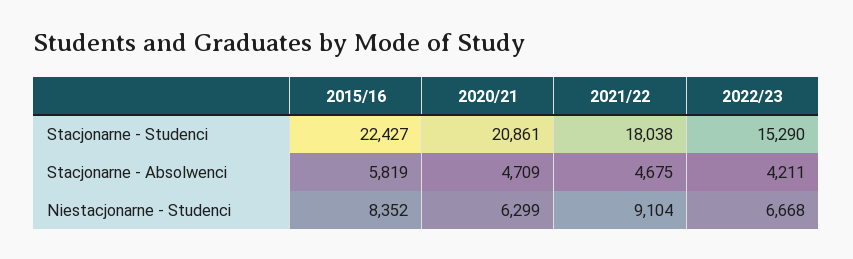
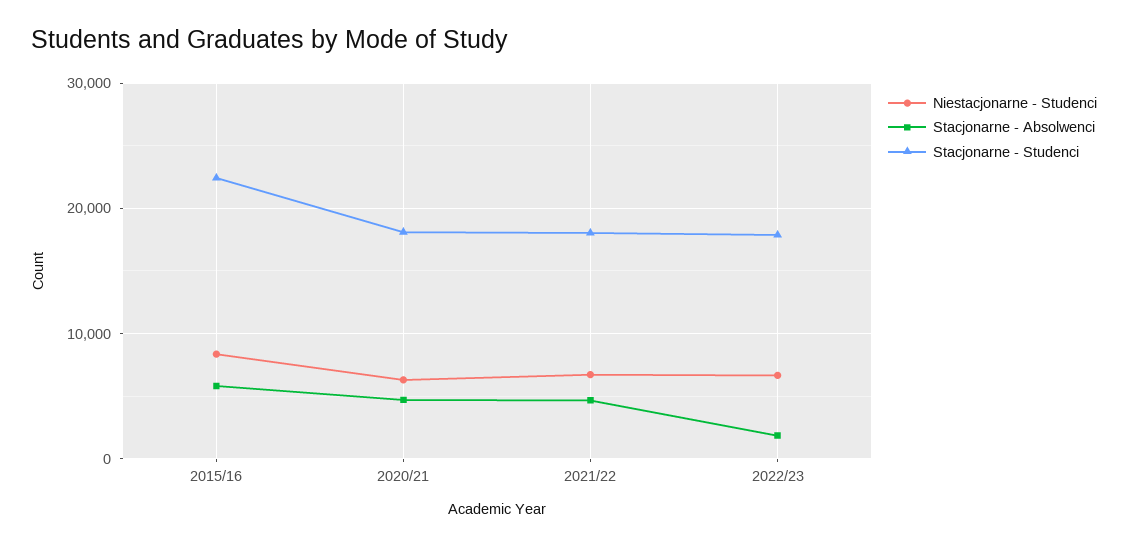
  {
    "Stacjonarne - Studenci": {
      "2015/16": 22427,
-     "2020/21": 20861,
+     "2020/21": 18000,
      "2021/22": 18038,
-     "2022/23": 15290
+     "2022/23": 18000
    },
    "Stacjonarne - Absolwenci": {
      "2015/16": 5819,
      "2020/21": 4709,
      "2021/22": 4675,
-     "2022/23": 4211
+     "2022/23": 2000
    },
    "Niestacjonarne - Studenci": {
      "2015/16": 8352,
      "2020/21": 6299,
-     "2021/22": 9104,
+     "2021/22": 7000,
      "2022/23": 6668
    }
  }

